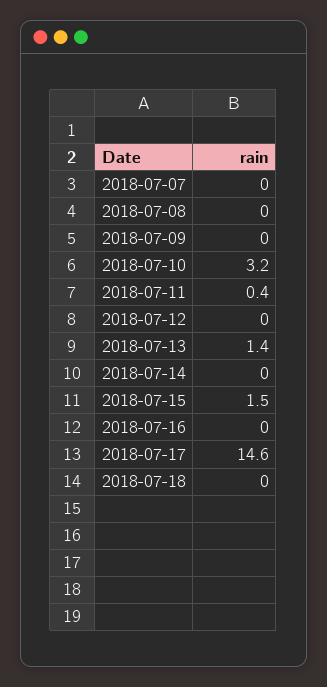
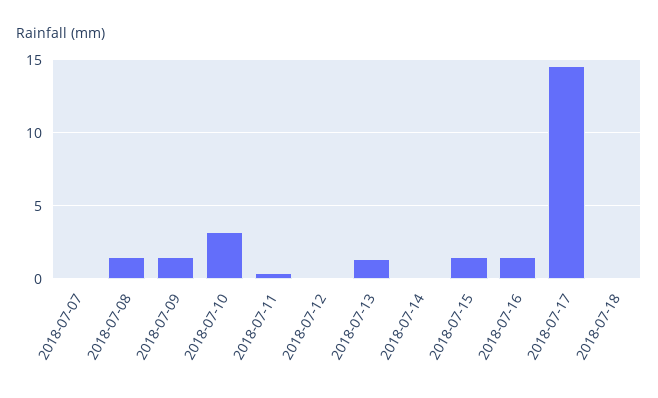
  {
    "2018-07-07": 0,
-   "2018-07-08": 0,
+   "2018-07-08": 1.5,
-   "2018-07-09": 0,
+   "2018-07-09": 1.5,
    "2018-07-10": 3.2,
    "2018-07-11": 0.4,
    "2018-07-12": 0,
    "2018-07-13": 1.4,
    "2018-07-14": 0,
    "2018-07-15": 1.5,
-   "2018-07-16": 0,
+   "2018-07-16": 1.5,
    "2018-07-17": 14.6,
    "2018-07-18": 0
  }

